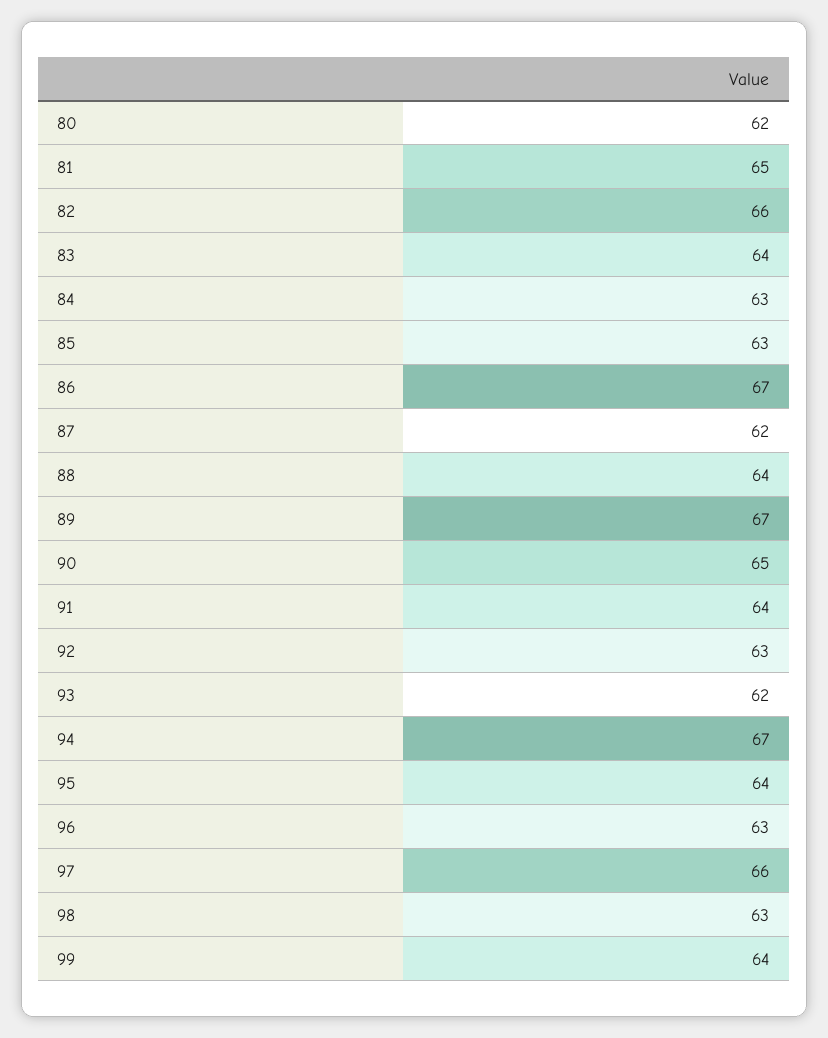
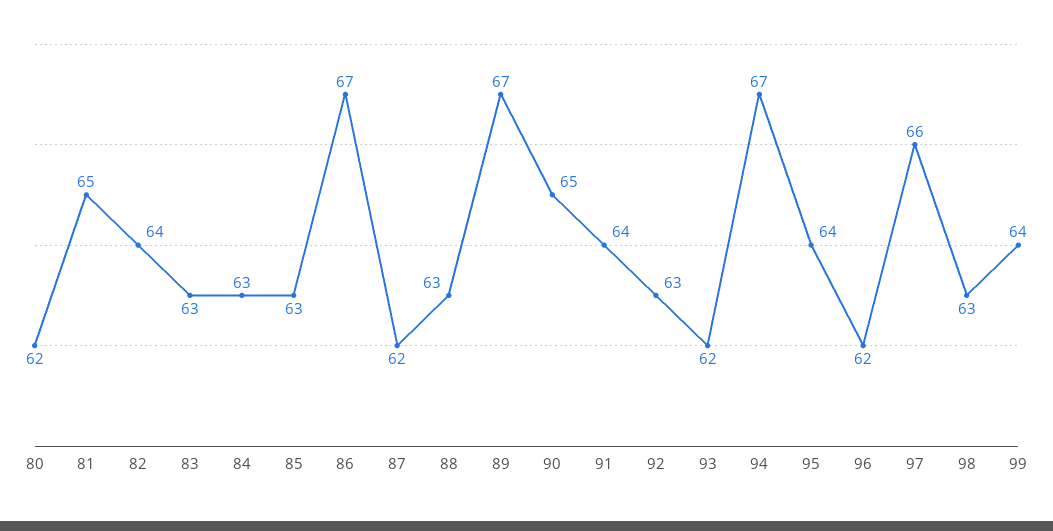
  {
    "80": 62,
    "81": 65,
-   "82": 66,
+   "82": 64,
-   "83": 64,
+   "83": 63,
    "84": 63,
    "85": 63,
    "86": 67,
    "87": 62,
-   "88": 64,
+   "88": 63,
    "89": 67,
    "90": 65,
    "91": 64,
    "92": 63,
    "93": 62,
    "94": 67,
    "95": 64,
-   "96": 63,
+   "96": 62,
    "97": 66,
    "98": 63,
    "99": 64
  }

